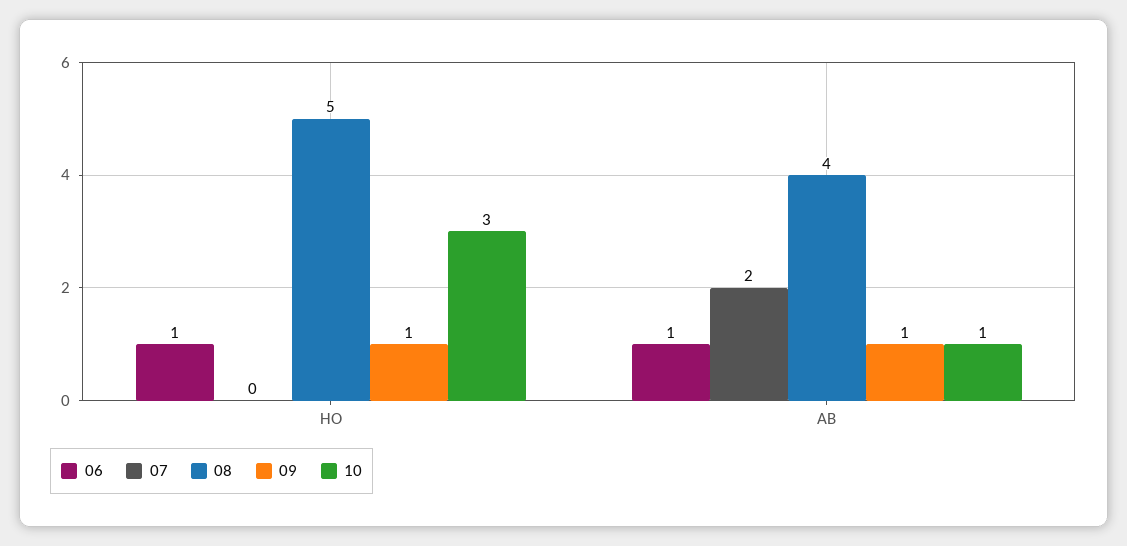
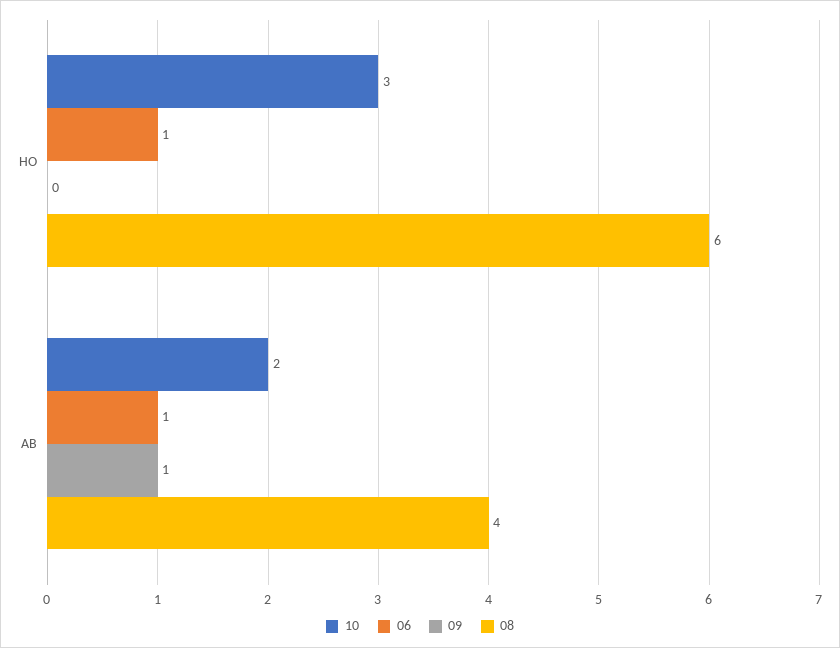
  {
    "06": {
      "HO": 1,
      "AB": 1
    },
-   "07": {
-     "HO": 0,
-     "AB": 2
-   },
    "08": {
-     "HO": 5,
+     "HO": 6,
      "AB": 4
    },
    "09": {
-     "HO": 1,
+     "HO": 0,
      "AB": 1
    },
    "10": {
      "HO": 3,
-     "AB": 1
+     "AB": 2
    }
  }

